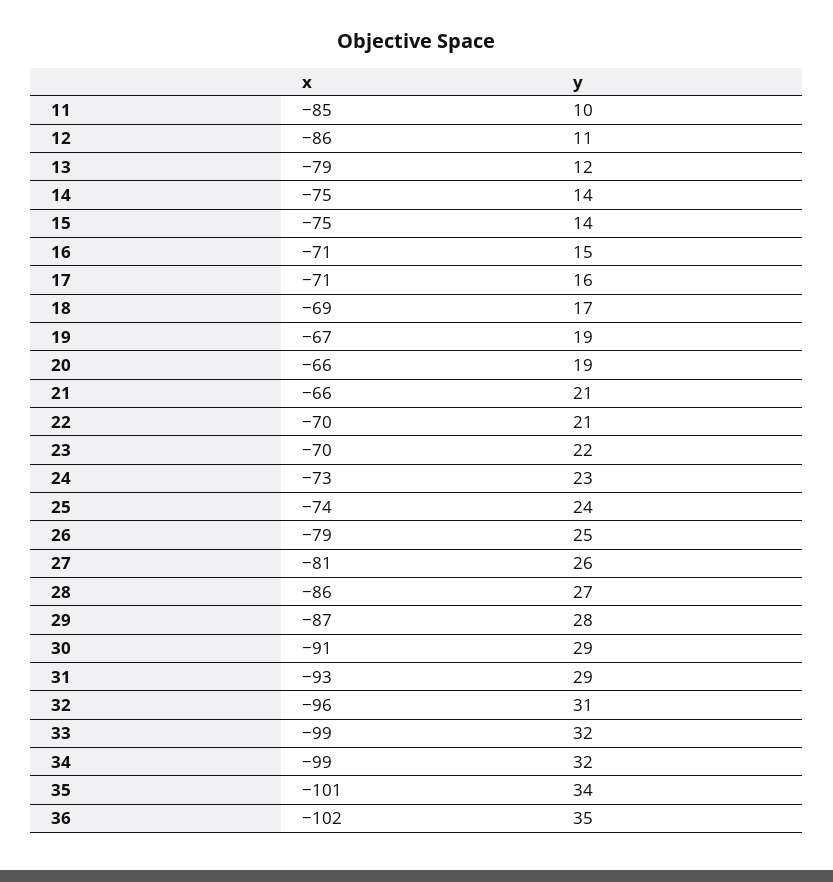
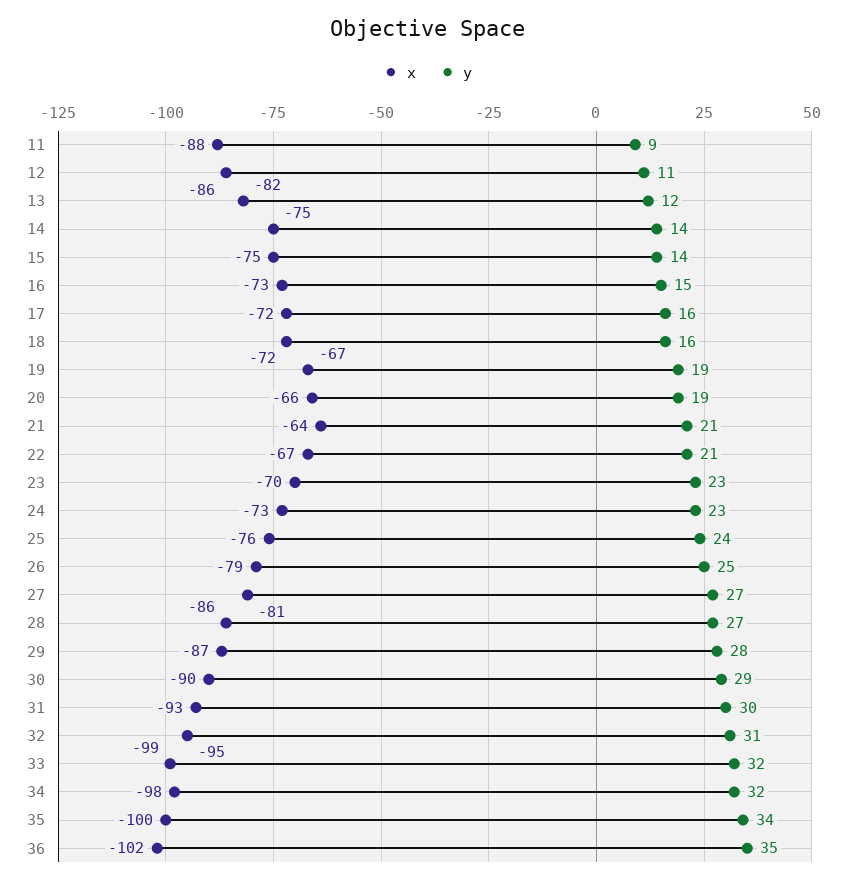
  {
    "x": {
-     "11": -85,
+     "11": -88,
      "12": -86,
-     "13": -79,
+     "13": -82,
      "14": -75,
      "15": -75,
-     "16": -71,
+     "16": -73,
-     "17": -71,
+     "17": -72,
-     "18": -69,
+     "18": -72,
      "19": -67,
      "20": -66,
-     "21": -66,
+     "21": -64,
-     "22": -70,
+     "22": -67,
      "23": -70,
      "24": -73,
-     "25": -74,
+     "25": -76,
      "26": -79,
      "27": -81,
      "28": -86,
      "29": -87,
-     "30": -91,
+     "30": -90,
      "31": -93,
-     "32": -96,
+     "32": -95,
      "33": -99,
-     "34": -99,
+     "34": -98,
-     "35": -101,
+     "35": -100,
      "36": -102
    },
    "y": {
-     "11": 10,
+     "11": 9,
      "12": 11,
      "13": 12,
      "14": 14,
      "15": 14,
      "16": 15,
      "17": 16,
-     "18": 17,
+     "18": 16,
      "19": 19,
      "20": 19,
      "21": 21,
      "22": 21,
-     "23": 22,
+     "23": 23,
      "24": 23,
      "25": 24,
      "26": 25,
-     "27": 26,
+     "27": 27,
      "28": 27,
      "29": 28,
      "30": 29,
-     "31": 29,
+     "31": 30,
      "32": 31,
      "33": 32,
      "34": 32,
      "35": 34,
      "36": 35
    }
  }

